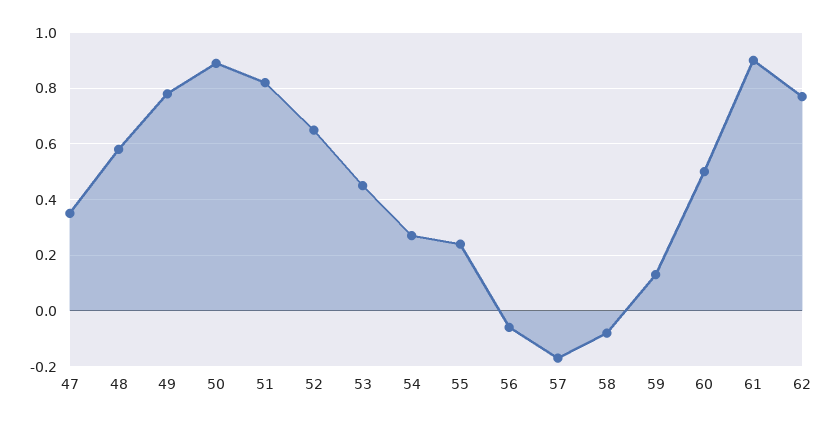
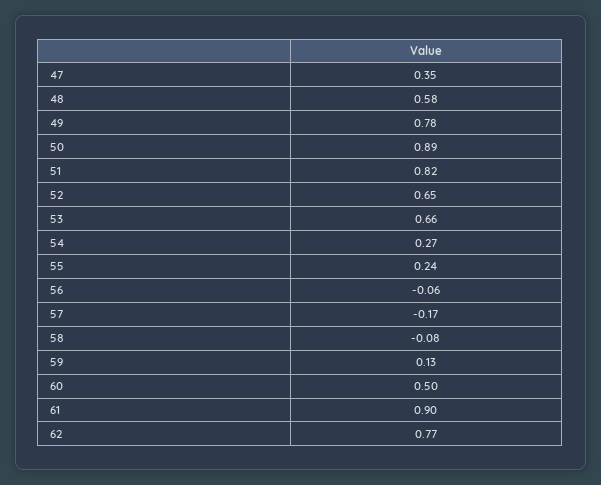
  {
    "47": 0.35,
    "48": 0.58,
    "49": 0.78,
    "50": 0.89,
    "51": 0.82,
    "52": 0.65,
-   "53": 0.45,
+   "53": 0.66,
    "54": 0.27,
    "55": 0.24,
    "56": -0.06,
    "57": -0.17,
    "58": -0.08,
    "59": 0.13,
    "60": 0.5,
    "61": 0.9,
    "62": 0.77
  }

